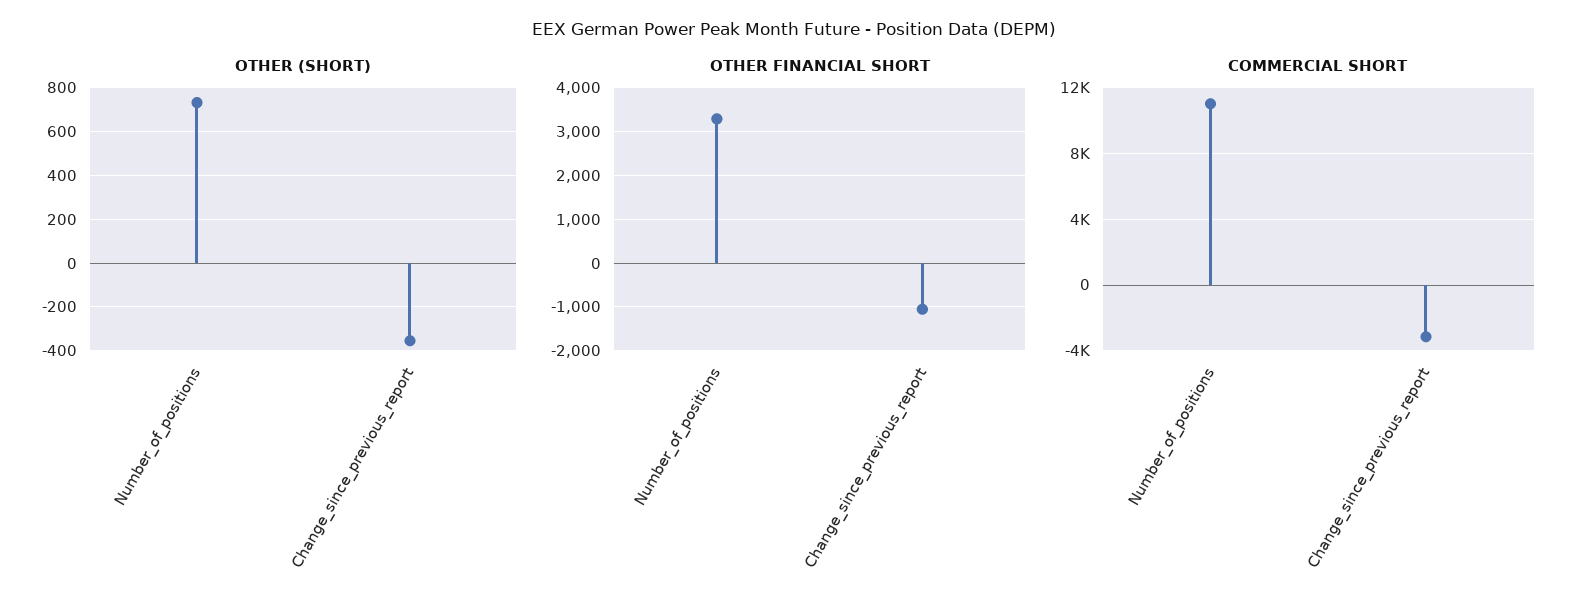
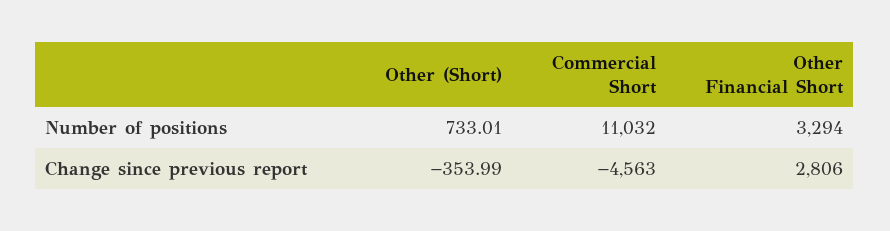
  {
    "OTHER (SHORT)": {
      "Number_of_positions": 733.01,
      "Change_since_previous_report": -353.99
    },
    "OTHER FINANCIAL SHORT": {
      "Number_of_positions": 3294,
-     "Change_since_previous_report": -1000
+     "Change_since_previous_report": 2806
    },
    "COMMERCIAL SHORT": {
      "Number_of_positions": 11032,
-     "Change_since_previous_report": -3000
+     "Change_since_previous_report": -4563
    }
  }

